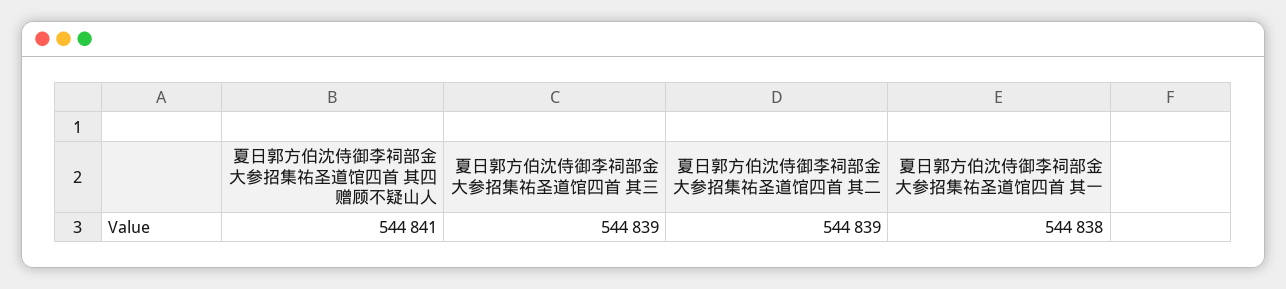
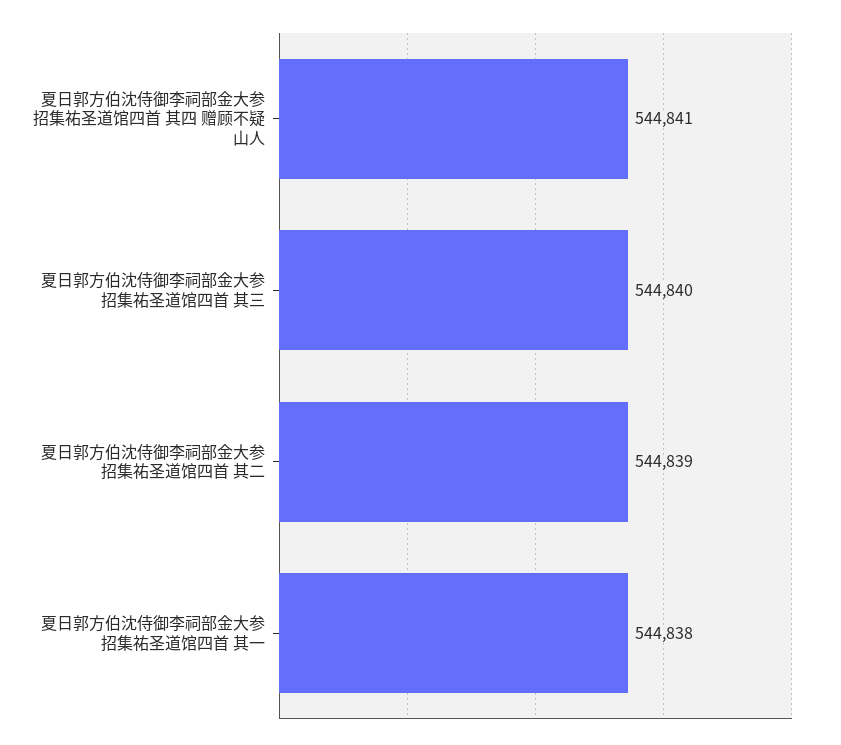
  {
    "夏日郭方伯沈侍御李祠部金大参招集祐圣道馆四首 其四 赠顾不疑山人": 544841,
-   "夏日郭方伯沈侍御李祠部金大参招集祐圣道馆四首 其三": 544839,
+   "夏日郭方伯沈侍御李祠部金大参招集祐圣道馆四首 其三": 544840,
    "夏日郭方伯沈侍御李祠部金大参招集祐圣道馆四首 其二": 544839,
    "夏日郭方伯沈侍御李祠部金大参招集祐圣道馆四首 其一": 544838
  }

